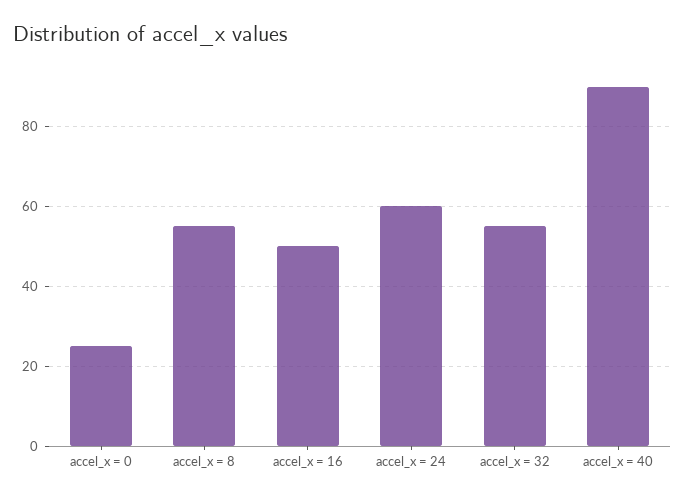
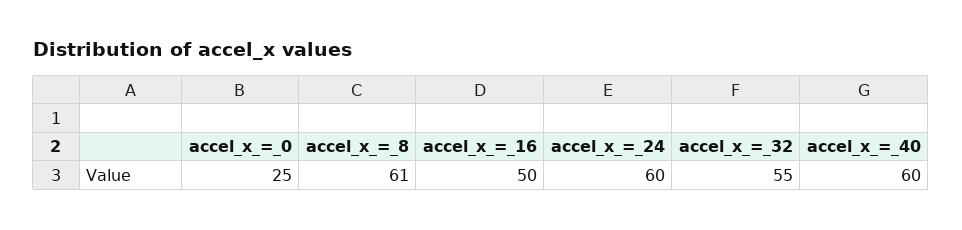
  {
    "accel_x = 0": 25,
-   "accel_x = 8": 55,
+   "accel_x = 8": 61,
    "accel_x = 16": 50,
    "accel_x = 24": 60,
    "accel_x = 32": 55,
-   "accel_x = 40": 90
+   "accel_x = 40": 60
  }

